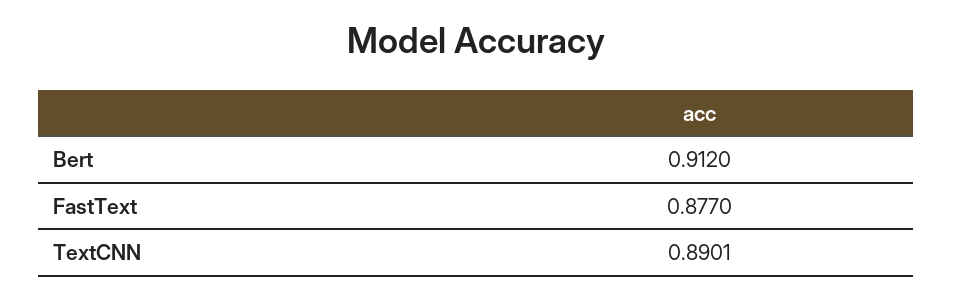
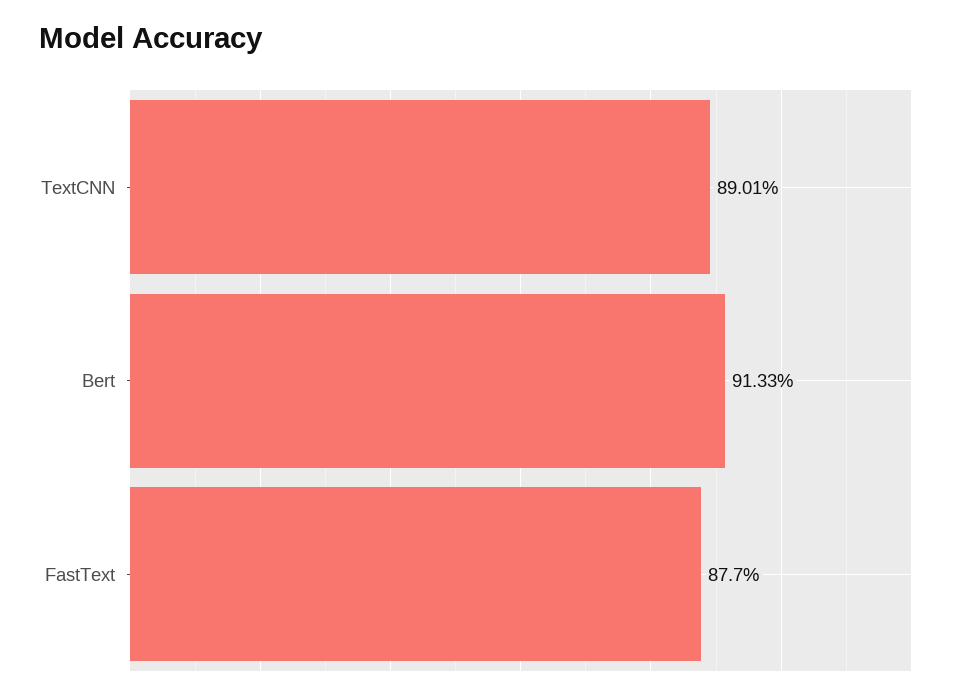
  {
-   "Bert": 0.912,
+   "Bert": 0.9133,
    "FastText": 0.877,
    "TextCNN": 0.8901
  }

